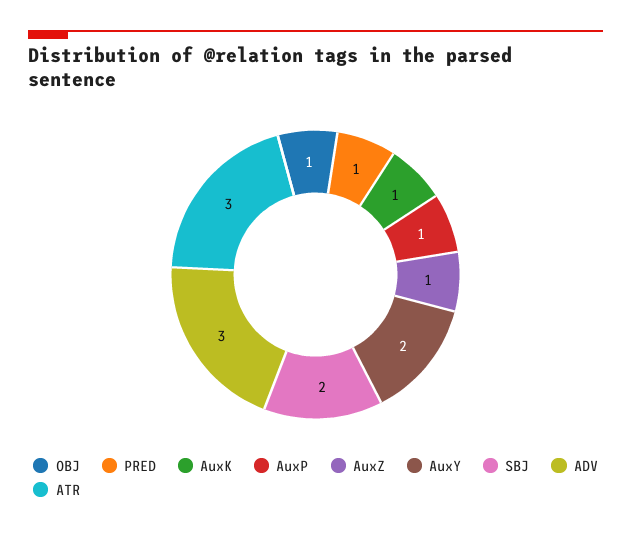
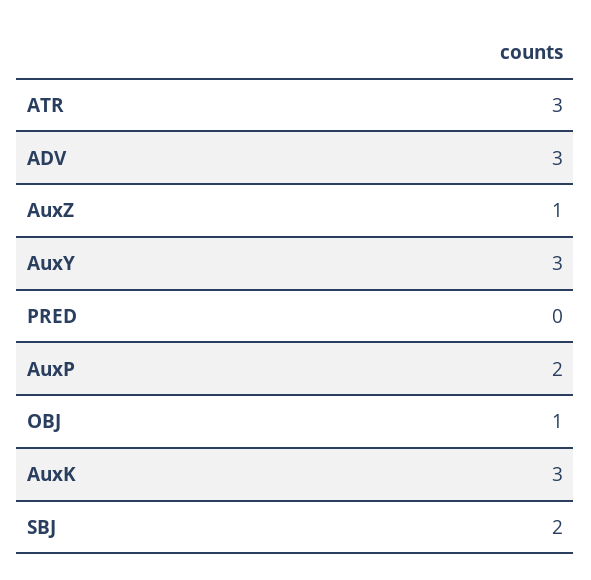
  {
    "OBJ": 1,
-   "PRED": 1,
+   "PRED": 0,
-   "AuxK": 1,
+   "AuxK": 3,
-   "AuxP": 1,
+   "AuxP": 2,
    "AuxZ": 1,
-   "AuxY": 2,
+   "AuxY": 3,
    "SBJ": 2,
    "ADV": 3,
    "ATR": 3
  }

